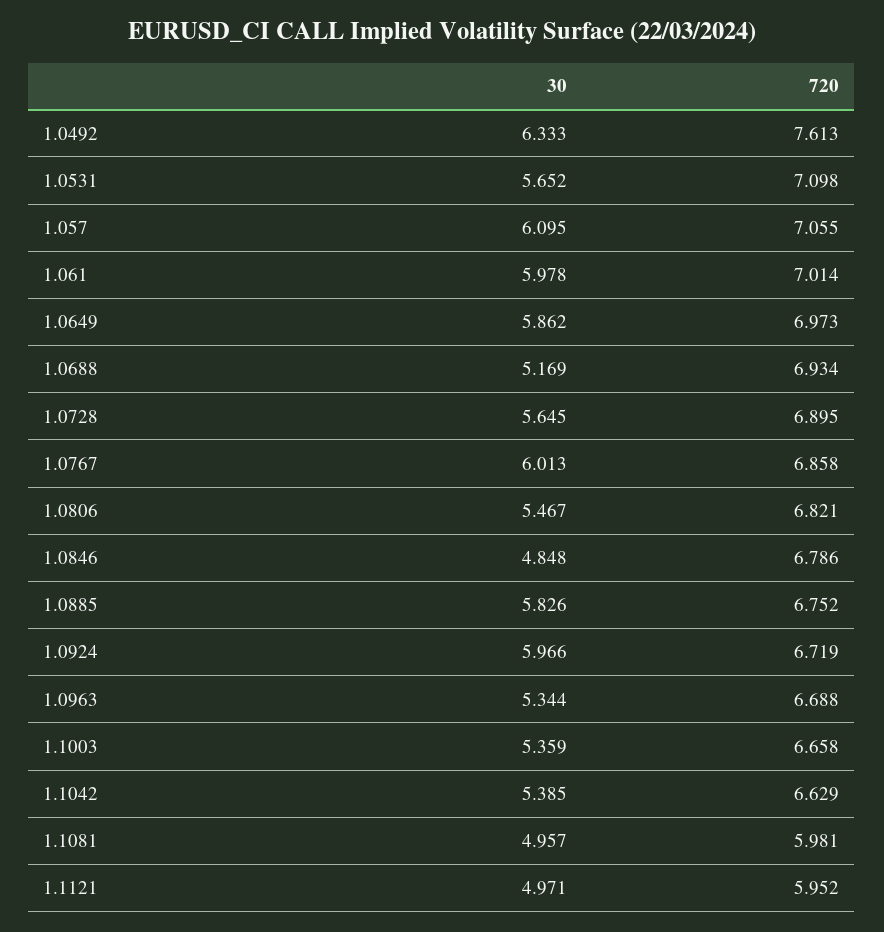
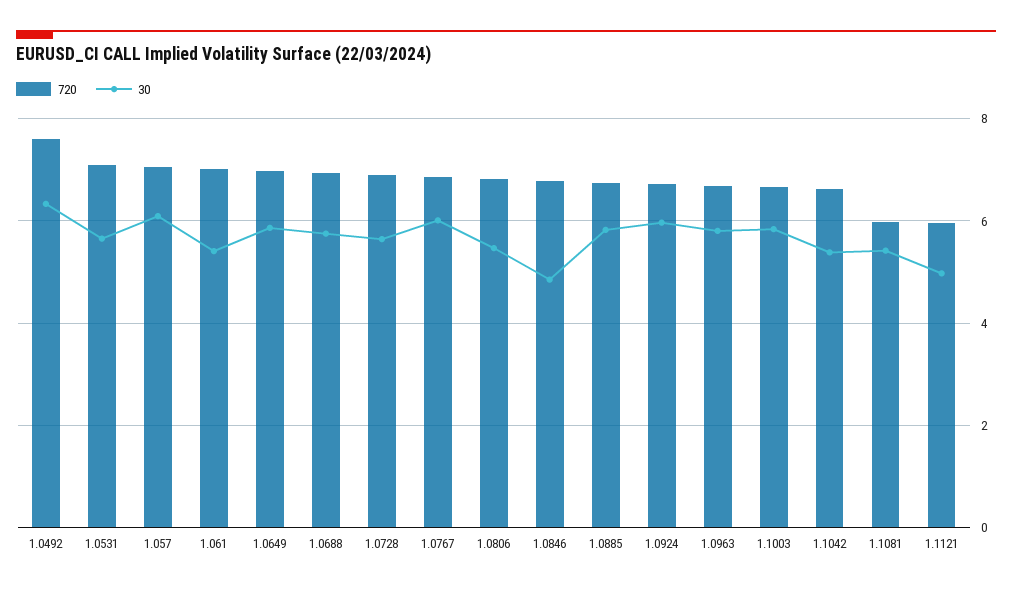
  {
    "30": {
      "1.0492": 6.333,
      "1.0531": 5.652,
      "1.057": 6.095,
-     "1.061": 5.978,
+     "1.061": 5.4,
      "1.0649": 5.862,
-     "1.0688": 5.169,
+     "1.0688": 5.8,
      "1.0728": 5.645,
      "1.0767": 6.013,
      "1.0806": 5.467,
      "1.0846": 4.848,
      "1.0885": 5.826,
      "1.0924": 5.966,
-     "1.0963": 5.344,
+     "1.0963": 5.8,
-     "1.1003": 5.359,
+     "1.1003": 5.8,
      "1.1042": 5.385,
-     "1.1081": 4.957,
+     "1.1081": 5.4,
      "1.1121": 4.971
    },
    "720": {
      "1.0492": 7.613,
      "1.0531": 7.098,
      "1.057": 7.055,
      "1.061": 7.014,
      "1.0649": 6.973,
      "1.0688": 6.934,
      "1.0728": 6.895,
      "1.0767": 6.858,
      "1.0806": 6.821,
      "1.0846": 6.786,
      "1.0885": 6.752,
      "1.0924": 6.719,
      "1.0963": 6.688,
      "1.1003": 6.658,
      "1.1042": 6.629,
      "1.1081": 5.981,
      "1.1121": 5.952
    }
  }

